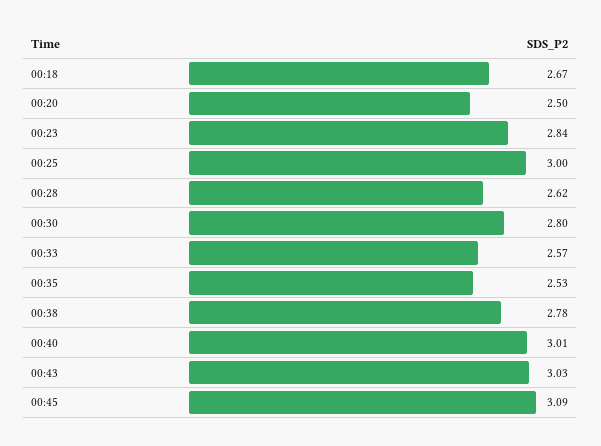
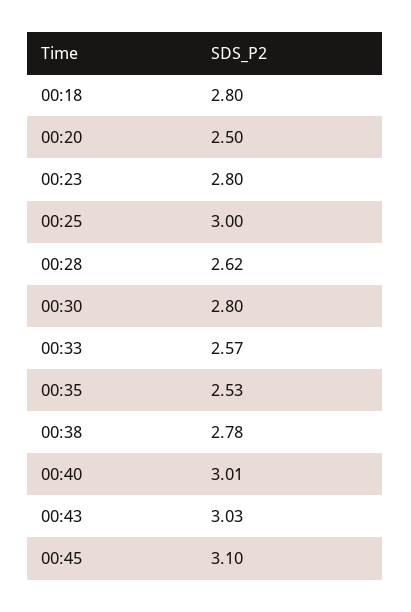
  {
-   "00:18": 2.67,
+   "00:18": 2.8,
    "00:20": 2.5,
-   "00:23": 2.84,
+   "00:23": 2.8,
    "00:25": 3,
    "00:28": 2.62,
    "00:30": 2.8,
    "00:33": 2.57,
    "00:35": 2.53,
    "00:38": 2.78,
    "00:40": 3.01,
    "00:43": 3.03,
-   "00:45": 3.09
+   "00:45": 3.1
  }

